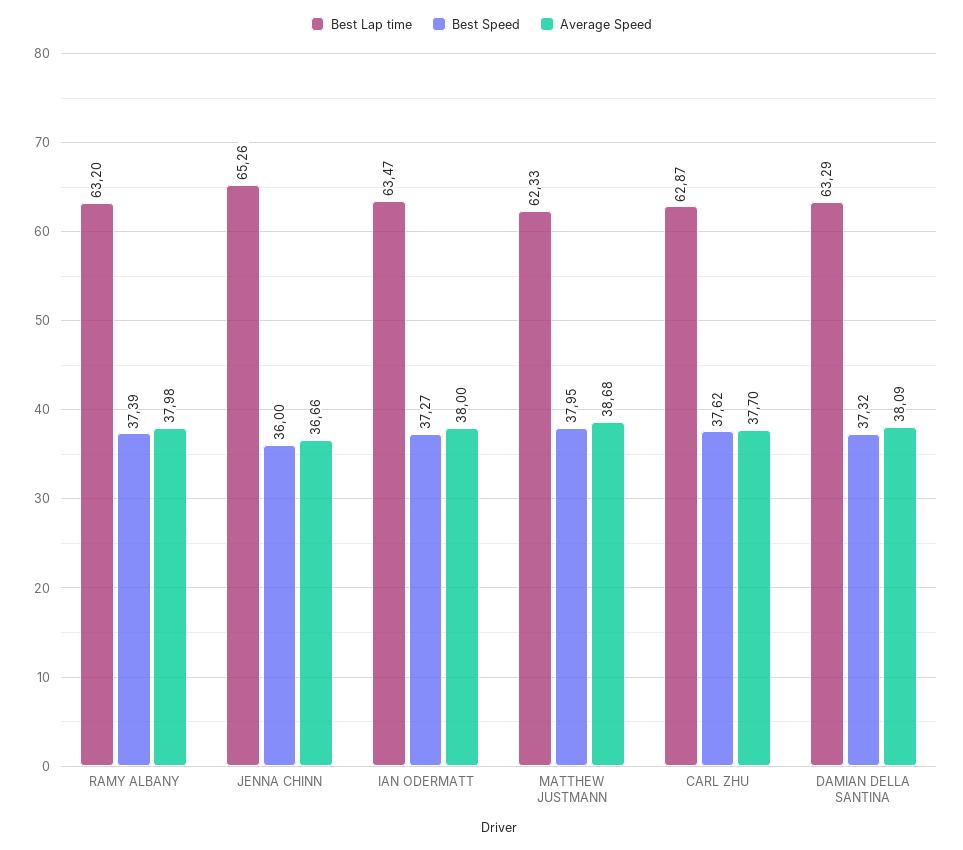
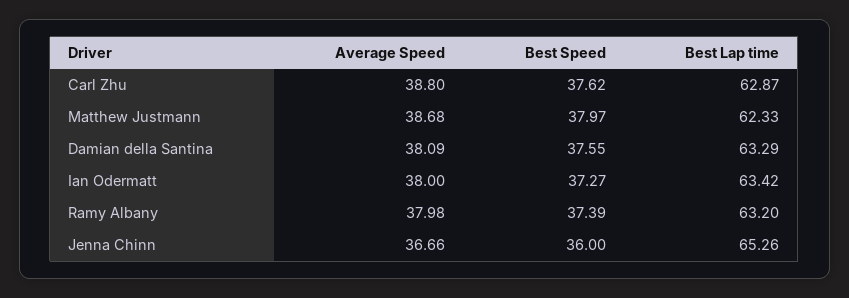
  {
    "Best Lap time": {
      "RAMY ALBANY": 63.2,
      "JENNA CHINN": 65.26,
-     "IAN ODERMATT": 63.47,
+     "IAN ODERMATT": 63.42,
      "MATTHEW JUSTMANN": 62.33,
      "CARL ZHU": 62.87,
      "DAMIAN DELLA SANTINA": 63.29
    },
    "Best Speed": {
      "RAMY ALBANY": 37.39,
      "JENNA CHINN": 36,
      "IAN ODERMATT": 37.27,
-     "MATTHEW JUSTMANN": 37.95,
+     "MATTHEW JUSTMANN": 37.97,
      "CARL ZHU": 37.62,
-     "DAMIAN DELLA SANTINA": 37.32
+     "DAMIAN DELLA SANTINA": 37.55
    },
    "Average Speed": {
      "RAMY ALBANY": 37.98,
      "JENNA CHINN": 36.66,
      "IAN ODERMATT": 38,
      "MATTHEW JUSTMANN": 38.68,
-     "CARL ZHU": 37.7,
+     "CARL ZHU": 38.8,
      "DAMIAN DELLA SANTINA": 38.09
    }
  }

